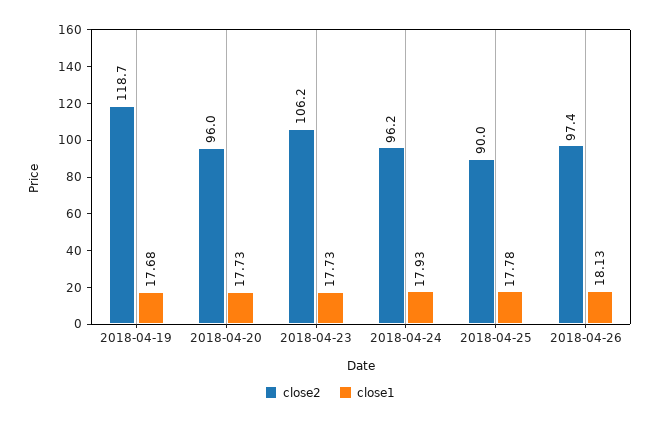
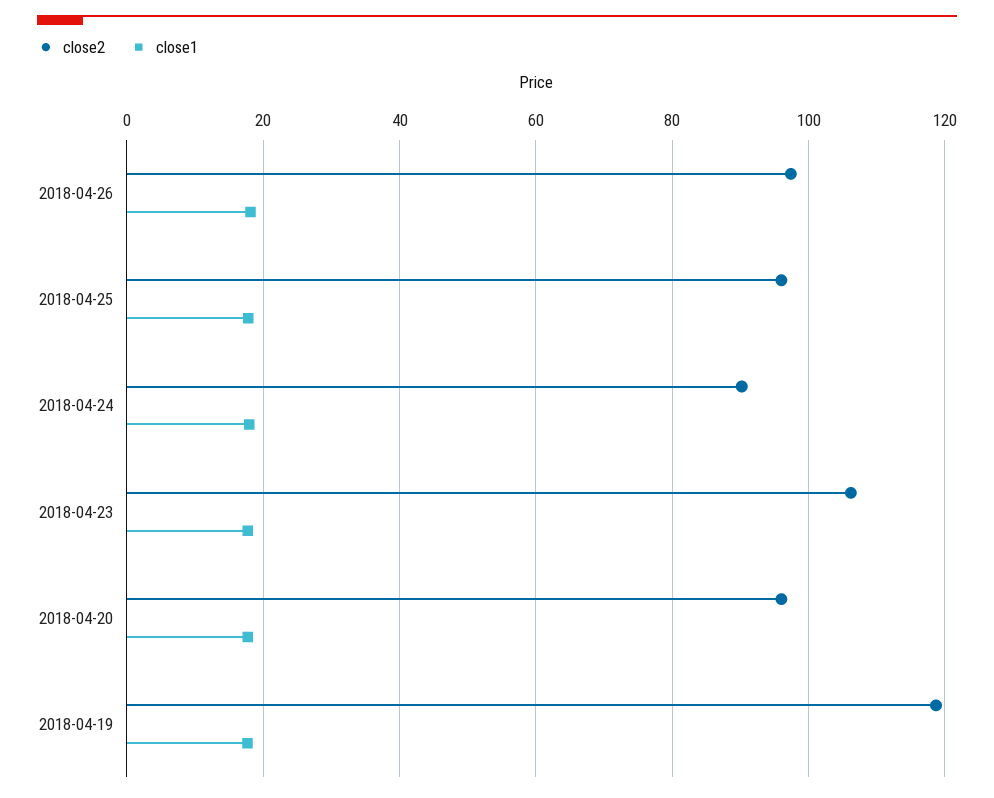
  {
    "close2": {
      "2018-04-19": 118.7,
      "2018-04-20": 96,
      "2018-04-23": 106.2,
-     "2018-04-24": 96.2,
+     "2018-04-24": 90,
-     "2018-04-25": 90,
+     "2018-04-25": 96,
      "2018-04-26": 97.4
    },
    "close1": {
      "2018-04-19": 17.68,
      "2018-04-20": 17.73,
      "2018-04-23": 17.73,
      "2018-04-24": 17.93,
      "2018-04-25": 17.78,
      "2018-04-26": 18.13
    }
  }

